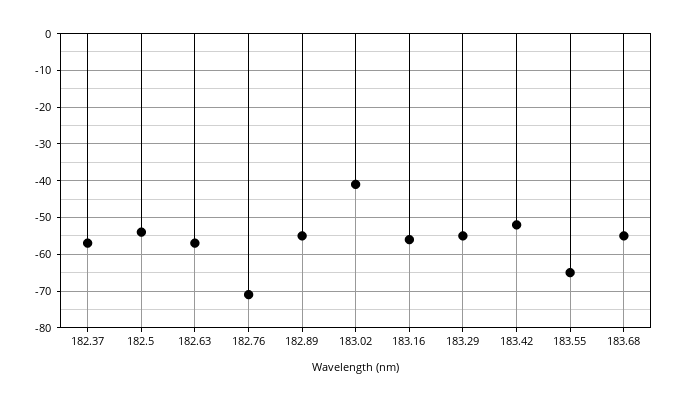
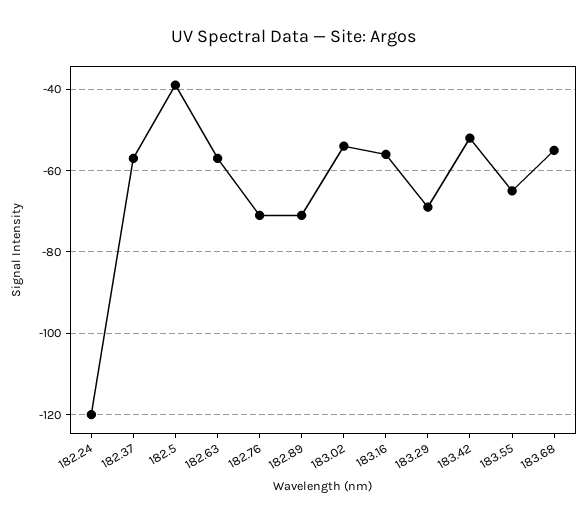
  {
    "182.37": -55,
-   "182.5": -55,
+   "182.5": -40,
    "182.63": -55,
    "182.76": -70,
-   "182.89": -55,
+   "182.89": -70,
-   "183.02": -40,
+   "183.02": -55,
    "183.16": -55,
-   "183.29": -55,
+   "183.29": -70,
    "183.42": -50,
    "183.55": -65,
-   "183.68": -55
+   "183.68": -55,
+   "182.24": -120
  }

